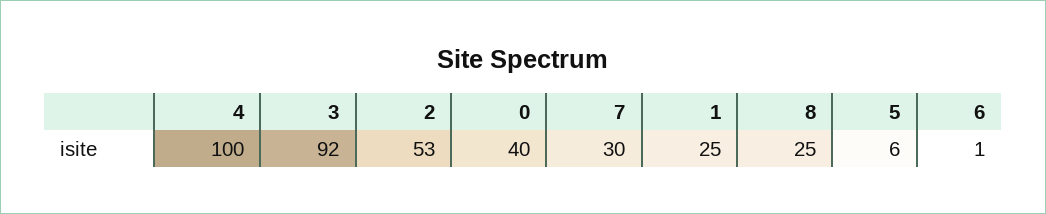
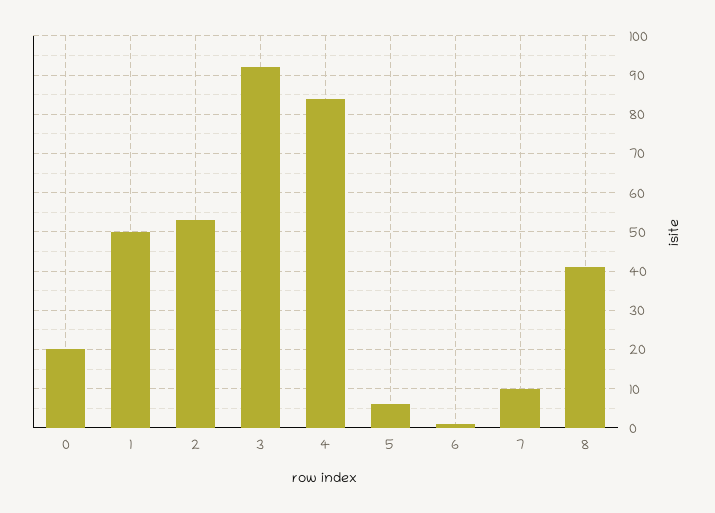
  {
-   "4": 100,
+   "4": 85,
    "3": 92,
    "2": 53,
-   "0": 40,
+   "0": 20,
-   "7": 30,
+   "7": 10,
-   "1": 25,
+   "1": 50,
-   "8": 25,
+   "8": 40,
    "5": 6,
    "6": 1
  }

